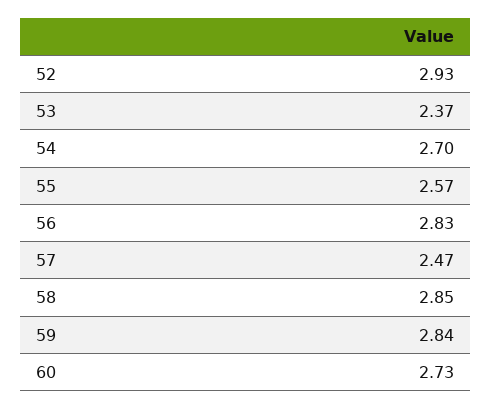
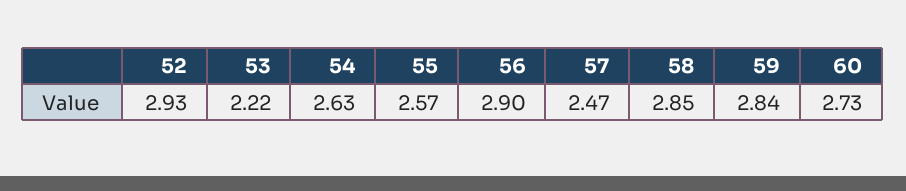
  {
    "52": 2.93,
-   "53": 2.37,
+   "53": 2.22,
-   "54": 2.7,
+   "54": 2.63,
    "55": 2.57,
-   "56": 2.83,
+   "56": 2.9,
    "57": 2.47,
    "58": 2.85,
    "59": 2.84,
    "60": 2.73
  }

